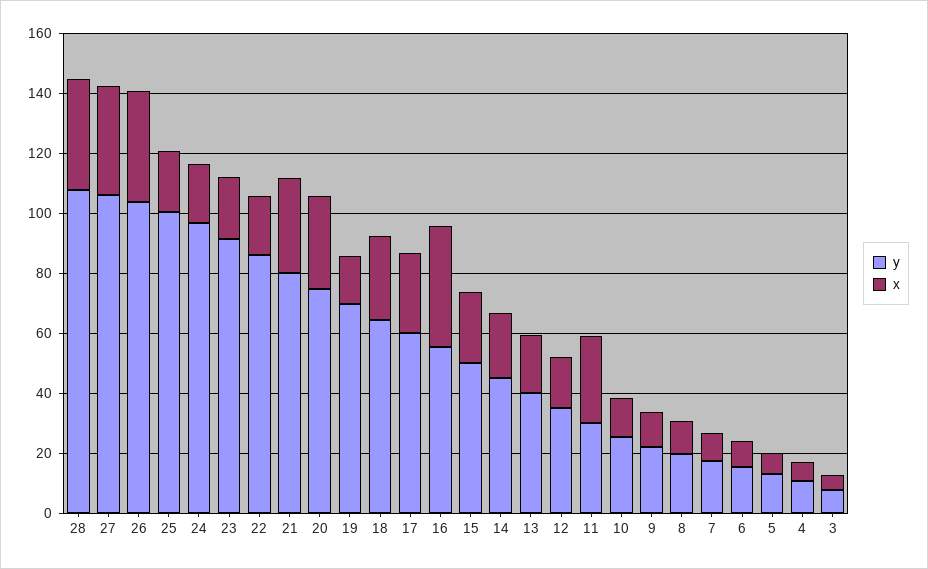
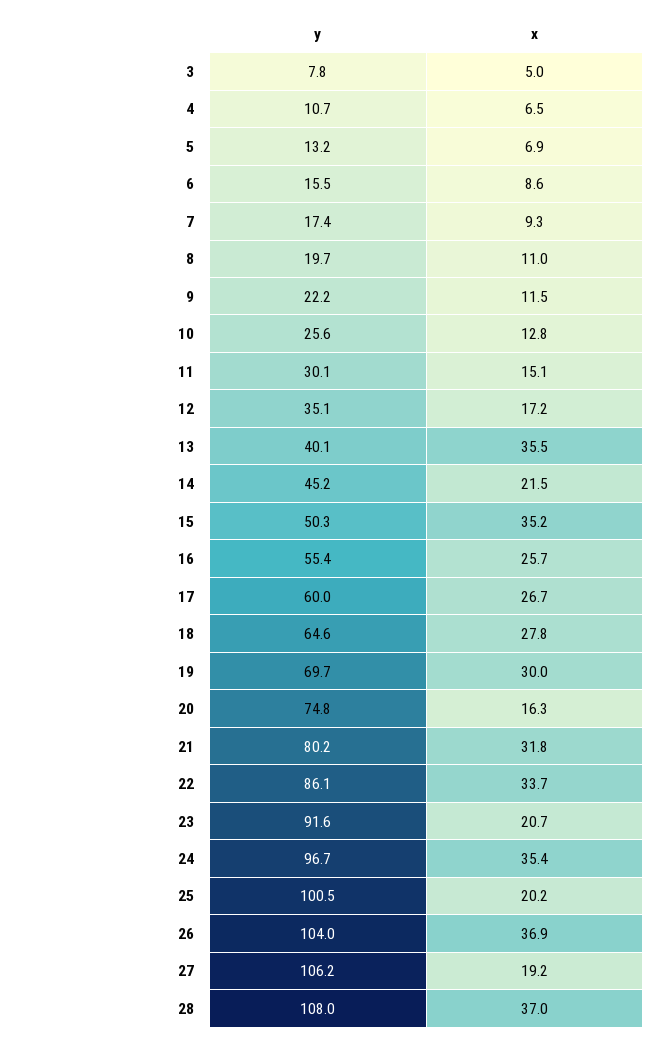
  {
    "y": {
      "28": 108,
      "27": 106.2,
      "26": 104,
      "25": 100.5,
      "24": 96.7,
      "23": 91.6,
      "22": 86.1,
      "21": 80.2,
      "20": 74.8,
      "19": 69.7,
      "18": 64.6,
      "17": 60,
      "16": 55.4,
      "15": 50.3,
      "14": 45.2,
      "13": 40.1,
      "12": 35.1,
      "11": 30.1,
      "10": 25.6,
      "9": 22.2,
      "8": 19.7,
      "7": 17.4,
      "6": 15.5,
      "5": 13.2,
      "4": 10.7,
      "3": 7.8
    },
    "x": {
      "28": 37,
-     "27": 35,
+     "27": 19.2,
      "26": 36.9,
      "25": 20.2,
-     "24": 20,
+     "24": 35.4,
      "23": 20.7,
-     "22": 20,
+     "22": 33.7,
      "21": 31.8,
-     "20": 30,
+     "20": 16.3,
-     "19": 15,
+     "19": 30,
      "18": 27.8,
      "17": 26.7,
-     "16": 40,
+     "16": 25.7,
-     "15": 25,
+     "15": 35.2,
      "14": 21.5,
-     "13": 20,
+     "13": 35.5,
      "12": 17.2,
-     "11": 30,
+     "11": 15.1,
      "10": 12.8,
      "9": 11.5,
      "8": 11,
      "7": 9.3,
      "6": 8.6,
      "5": 6.9,
      "4": 6.5,
      "3": 5
    }
  }

